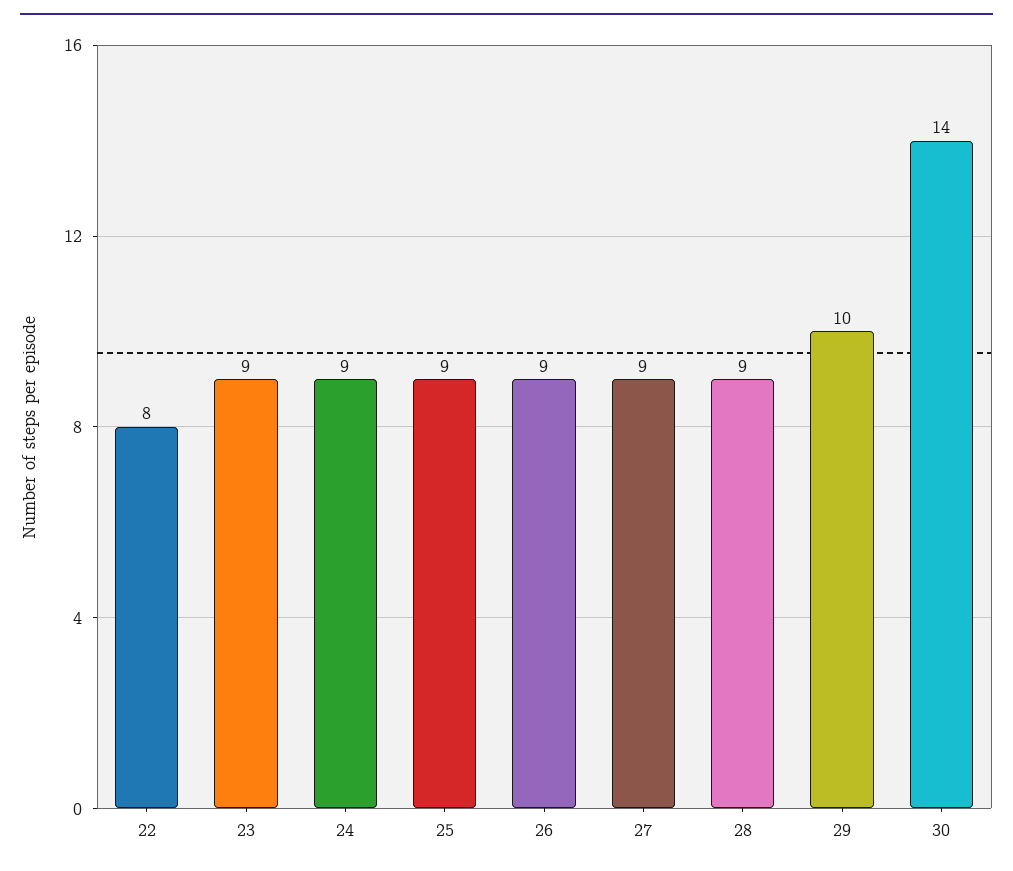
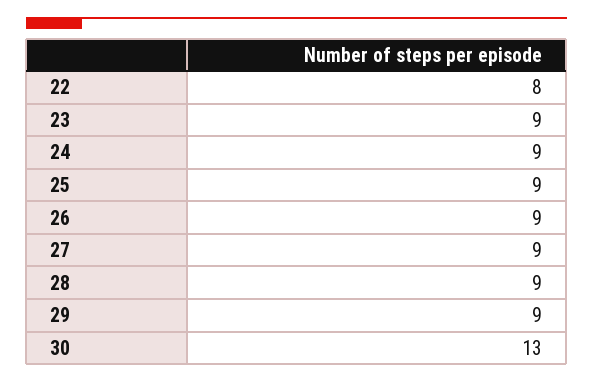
  {
    "22": 8,
    "23": 9,
    "24": 9,
    "25": 9,
    "26": 9,
    "27": 9,
    "28": 9,
-   "29": 10,
+   "29": 9,
-   "30": 14
+   "30": 13
  }

